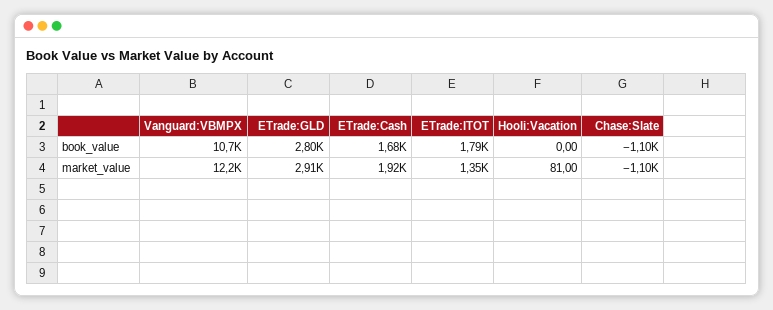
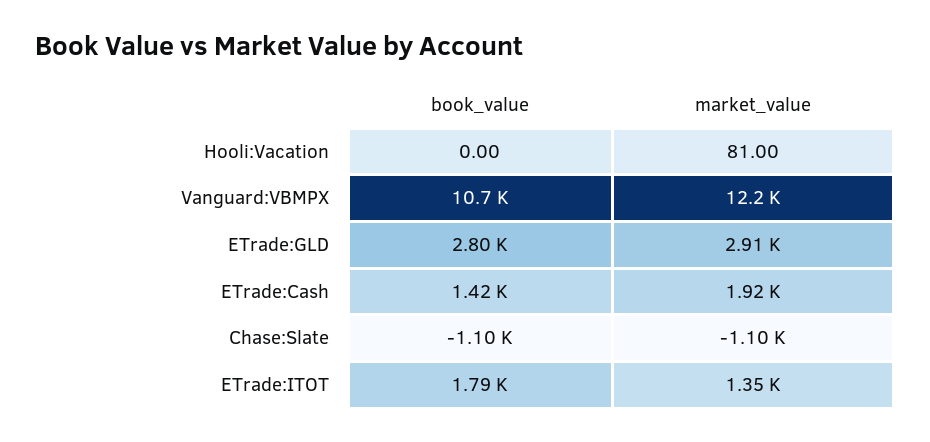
  {
    "Vanguard:VBMPX": {
      "book_value": 10700,
      "market_value": 12200
    },
    "ETrade:GLD": {
      "book_value": 2800,
      "market_value": 2910
    },
    "ETrade:Cash": {
-     "book_value": 1680,
+     "book_value": 1420,
      "market_value": 1920
    },
    "ETrade:ITOT": {
      "book_value": 1790,
      "market_value": 1350
    },
    "Hooli:Vacation": {
      "book_value": 0,
      "market_value": 81
    },
    "Chase:Slate": {
      "book_value": -1100,
      "market_value": -1100
    }
  }

